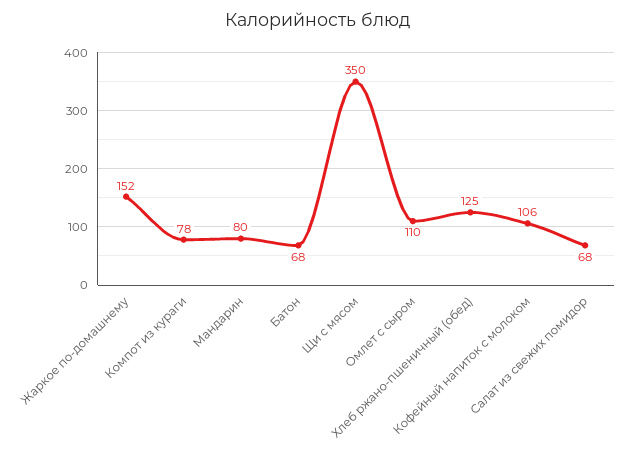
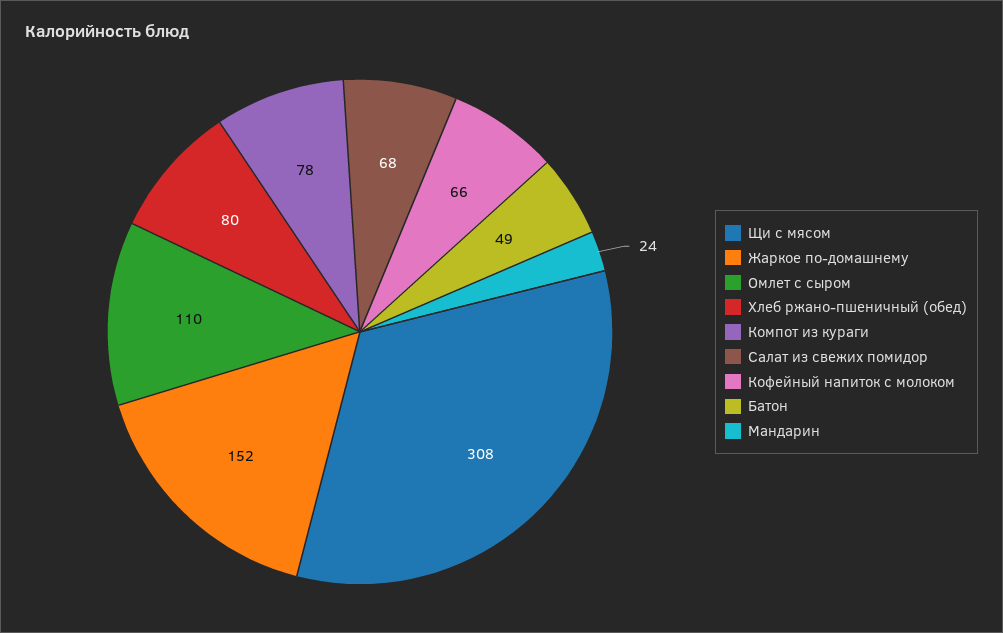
  {
    "Жаркое по-домашнему": 152,
    "Компот из кураги": 78,
-   "Мандарин": 80,
+   "Мандарин": 24,
-   "Батон": 68,
+   "Батон": 49,
-   "Щи с мясом": 350,
+   "Щи с мясом": 308,
    "Омлет с сыром": 110,
-   "Хлеб ржано-пшеничный (обед)": 125,
+   "Хлеб ржано-пшеничный (обед)": 80,
-   "Кофейный напиток с молоком": 106,
+   "Кофейный напиток с молоком": 66,
    "Салат из свежих помидор": 68
  }

